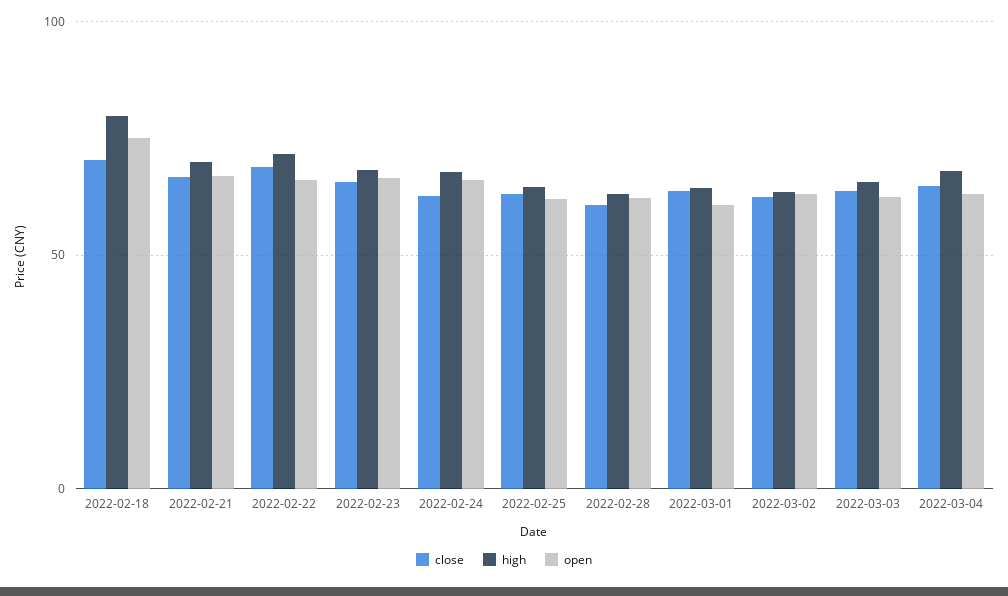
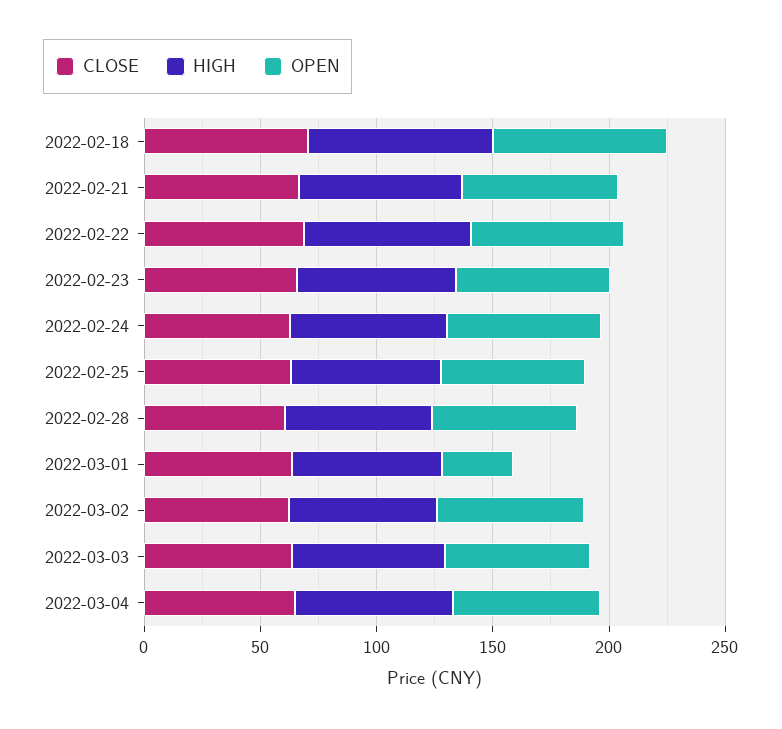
  {
    "close": {
      "2022-02-18": 70,
      "2022-02-21": 65,
      "2022-02-22": 70,
      "2022-02-23": 65,
      "2022-02-24": 65,
      "2022-02-25": 65,
      "2022-02-28": 60,
      "2022-03-01": 65,
      "2022-03-02": 60,
      "2022-03-03": 65,
      "2022-03-04": 65
    },
    "high": {
      "2022-02-18": 80,
      "2022-02-21": 70,
      "2022-02-22": 70,
      "2022-02-23": 70,
      "2022-02-24": 70,
      "2022-02-25": 65,
      "2022-02-28": 65,
      "2022-03-01": 65,
      "2022-03-02": 65,
      "2022-03-03": 65,
      "2022-03-04": 70
    },
    "open": {
      "2022-02-18": 75,
      "2022-02-21": 65,
      "2022-02-22": 65,
      "2022-02-23": 65,
      "2022-02-24": 65,
      "2022-02-25": 60,
      "2022-02-28": 60,
-     "2022-03-01": 60,
+     "2022-03-01": 30,
      "2022-03-02": 65,
      "2022-03-03": 65,
      "2022-03-04": 65
    }
  }

